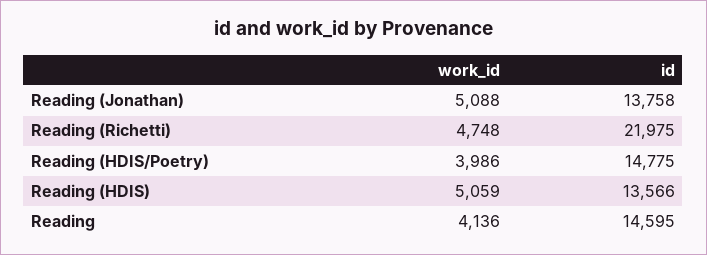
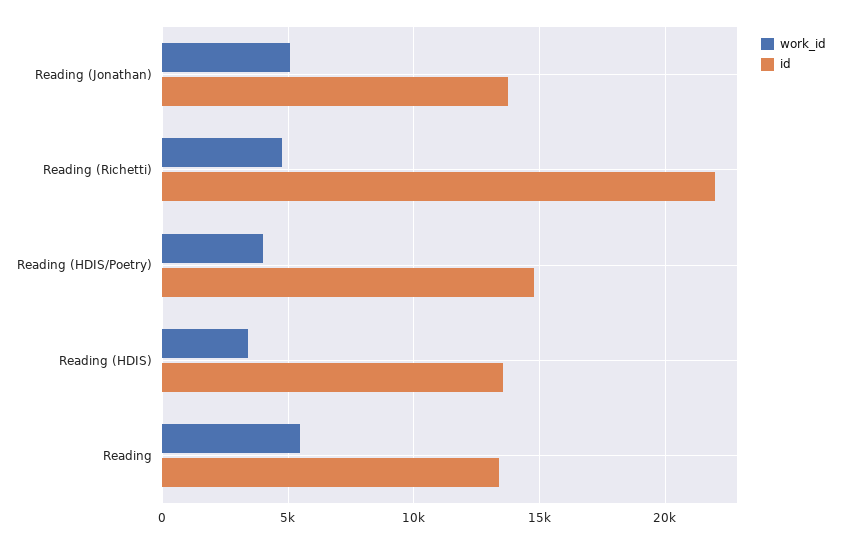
  {
    "work_id": {
      "Reading (Jonathan)": 5088,
      "Reading (Richetti)": 4748,
      "Reading (HDIS/Poetry)": 3986,
-     "Reading (HDIS)": 5059,
+     "Reading (HDIS)": 3500,
-     "Reading": 4136
+     "Reading": 5500
    },
    "id": {
      "Reading (Jonathan)": 13758,
      "Reading (Richetti)": 21975,
      "Reading (HDIS/Poetry)": 14775,
      "Reading (HDIS)": 13566,
-     "Reading": 14595
+     "Reading": 13500
    }
  }

